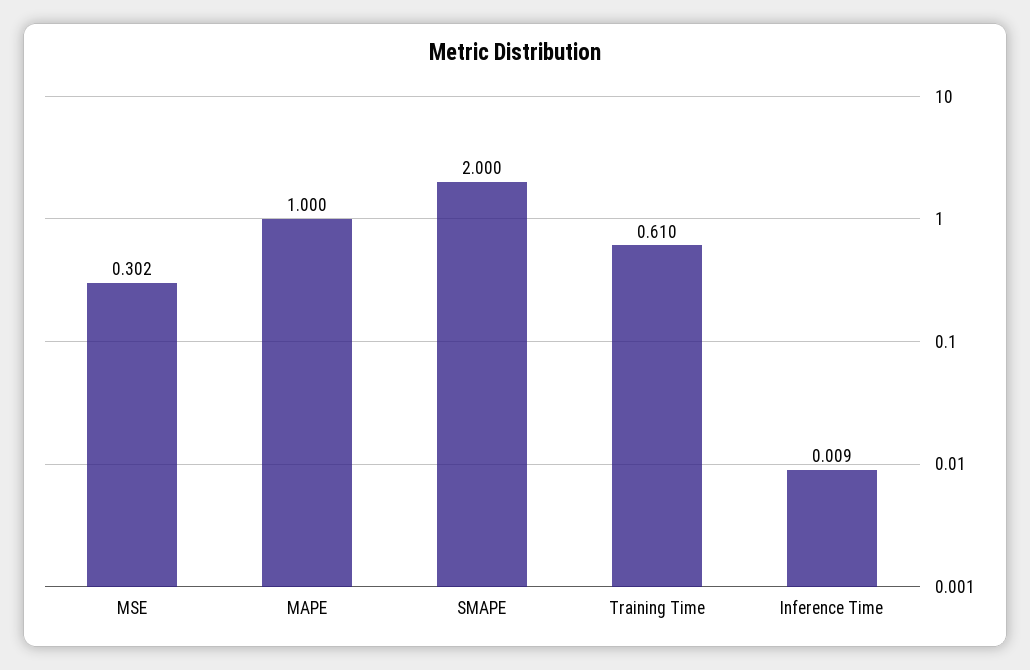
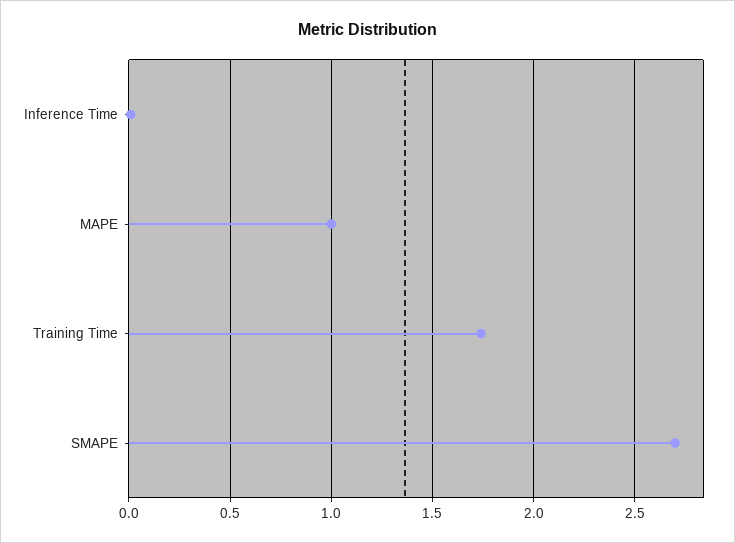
  {
-   "MSE": 0.302,
    "MAPE": 1,
-   "SMAPE": 2,
+   "SMAPE": 2.7,
-   "Training Time": 0.61,
+   "Training Time": 1.75,
    "Inference Time": 0.009
  }

